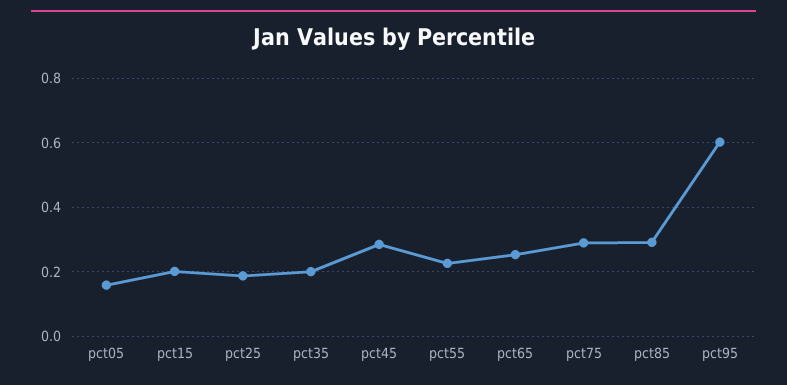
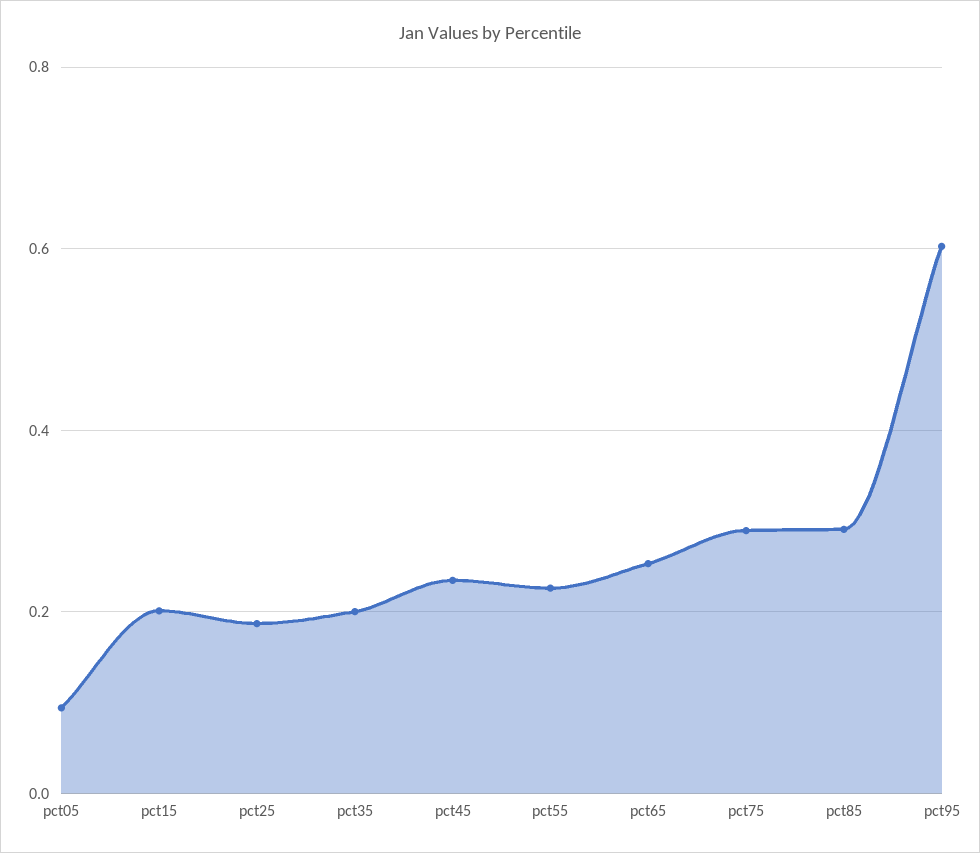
  {
-   "pct05": 0.16,
+   "pct05": 0.1,
    "pct15": 0.2,
    "pct25": 0.18,
    "pct35": 0.2,
-   "pct45": 0.28,
+   "pct45": 0.24,
    "pct55": 0.22,
    "pct65": 0.26,
    "pct75": 0.28,
    "pct85": 0.3,
    "pct95": 0.6
  }

